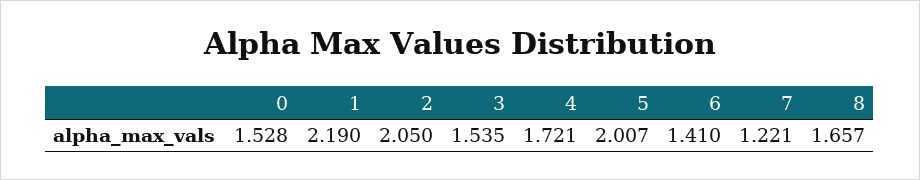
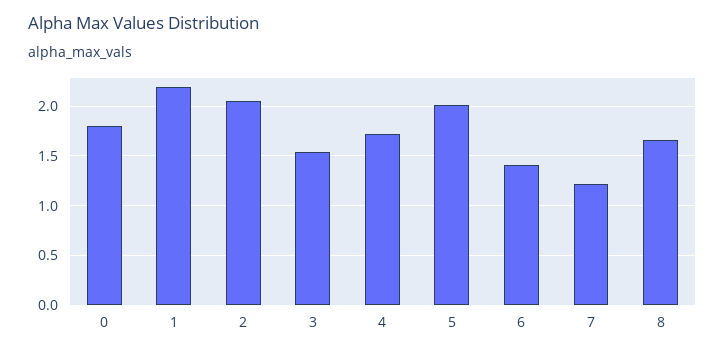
  {
-   "0": 1.528,
+   "0": 1.8,
    "1": 2.19,
    "2": 2.05,
    "3": 1.535,
    "4": 1.721,
    "5": 2.007,
    "6": 1.41,
    "7": 1.221,
    "8": 1.657
  }

